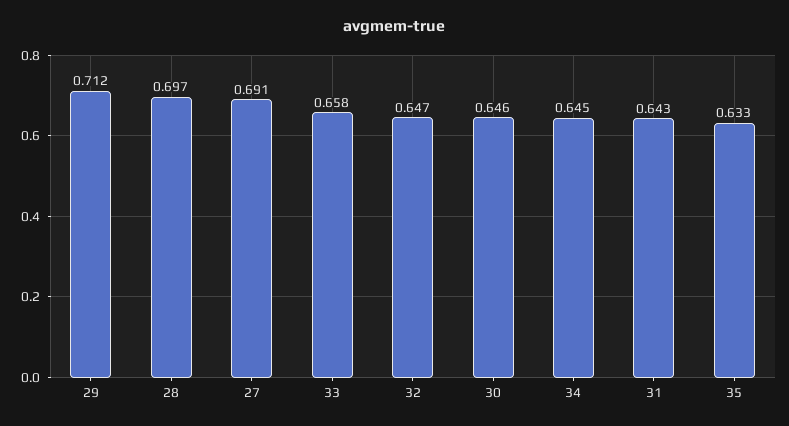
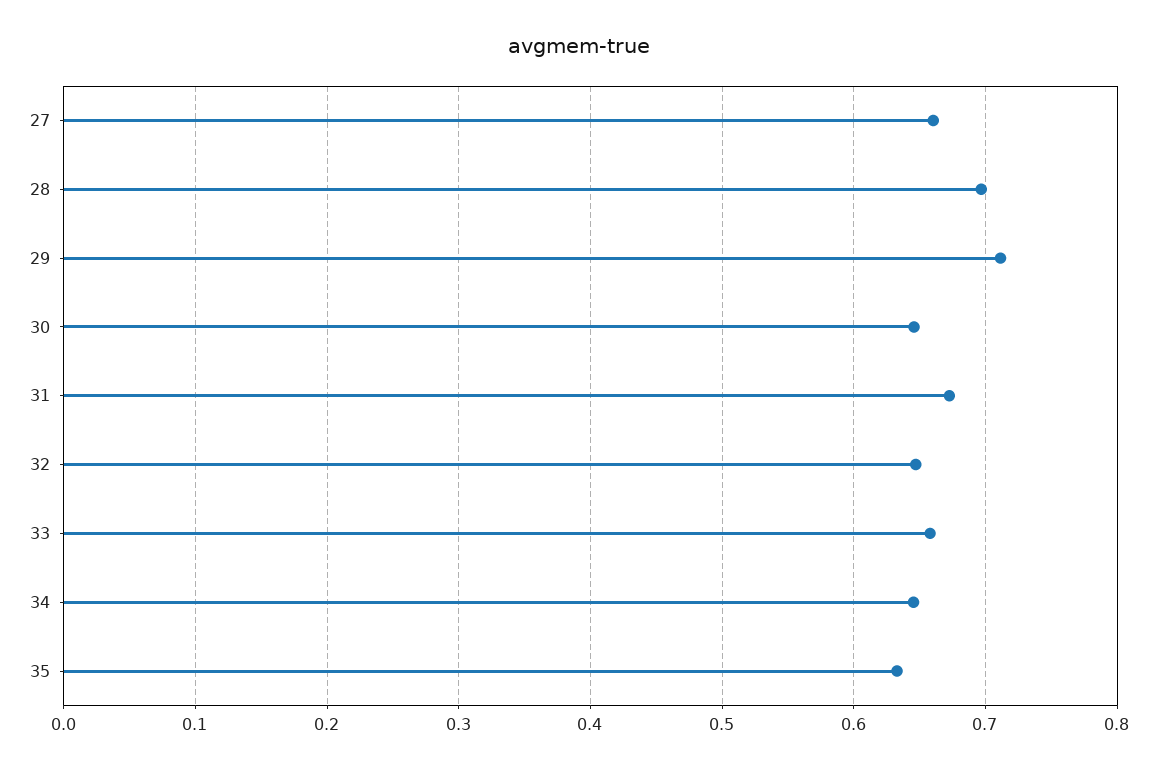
  {
    "29": 0.712,
    "28": 0.697,
-   "27": 0.691,
+   "27": 0.66,
    "33": 0.658,
    "32": 0.647,
    "30": 0.646,
    "34": 0.645,
-   "31": 0.643,
+   "31": 0.67,
    "35": 0.633
  }

